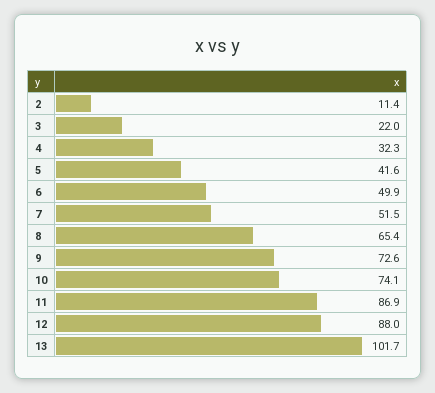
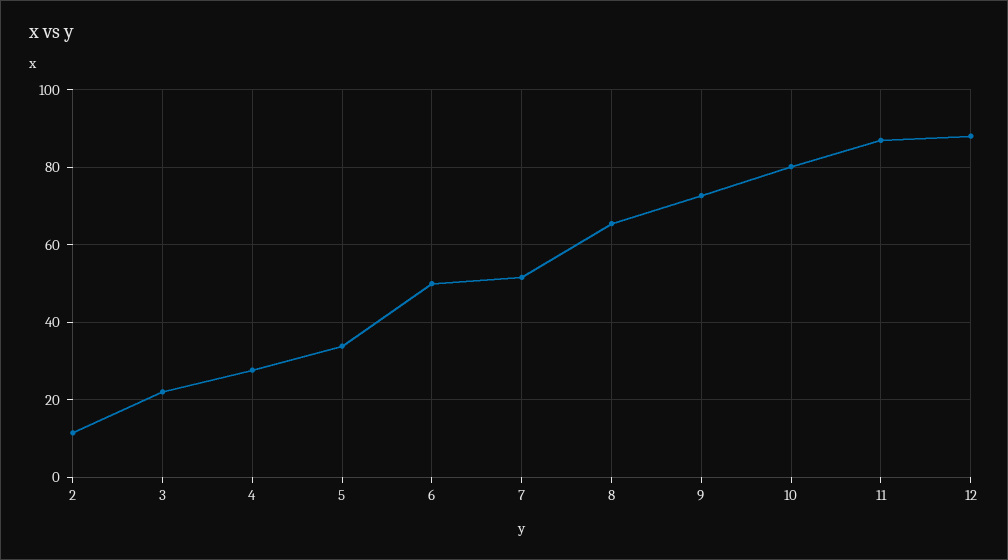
  {
    "2": 11.4,
    "3": 22,
-   "4": 32.3,
+   "4": 28,
-   "5": 41.6,
+   "5": 34,
    "6": 49.9,
    "7": 51.5,
    "8": 65.4,
    "9": 72.6,
-   "10": 74.1,
+   "10": 80,
    "11": 86.9,
-   "12": 88,
+   "12": 88
-   "13": 101.7
  }

